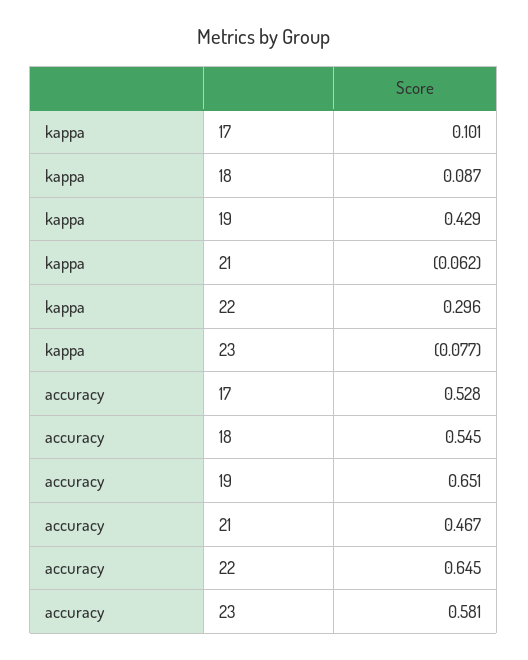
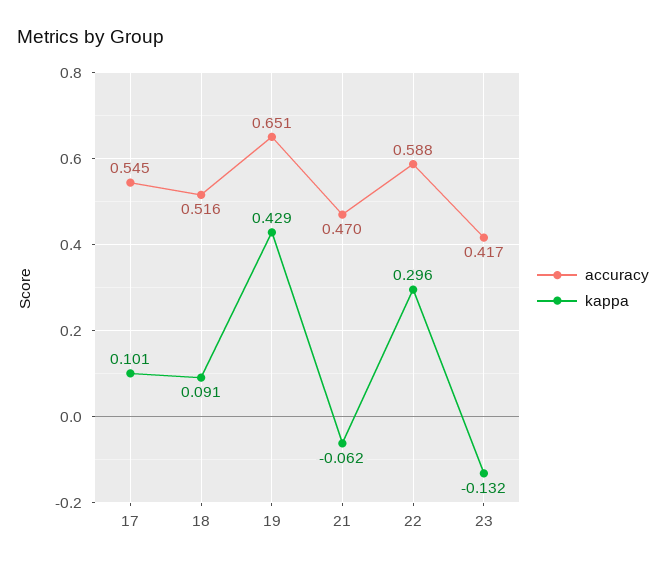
  {
    "kappa": {
      "17": 0.101,
-     "18": 0.087,
+     "18": 0.091,
      "19": 0.429,
      "21": -0.062,
      "22": 0.296,
-     "23": -0.077
+     "23": -0.132
    },
    "accuracy": {
-     "17": 0.528,
+     "17": 0.545,
-     "18": 0.545,
+     "18": 0.516,
      "19": 0.651,
-     "21": 0.467,
+     "21": 0.47,
-     "22": 0.645,
+     "22": 0.588,
-     "23": 0.581
+     "23": 0.417
    }
  }

